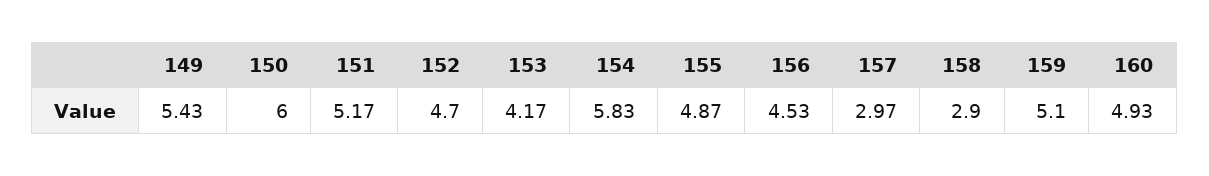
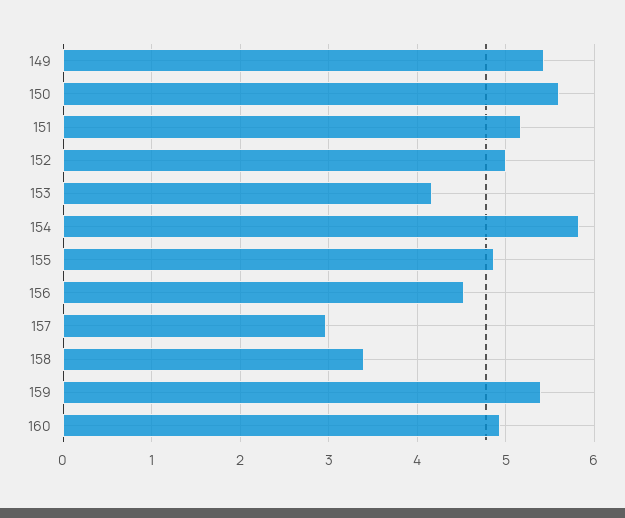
  {
    "149": 5.43,
-   "150": 6,
+   "150": 5.6,
    "151": 5.17,
-   "152": 4.7,
+   "152": 5,
    "153": 4.17,
    "154": 5.83,
    "155": 4.87,
    "156": 4.53,
    "157": 2.97,
-   "158": 2.9,
+   "158": 3.4,
-   "159": 5.1,
+   "159": 5.4,
    "160": 4.93
  }

